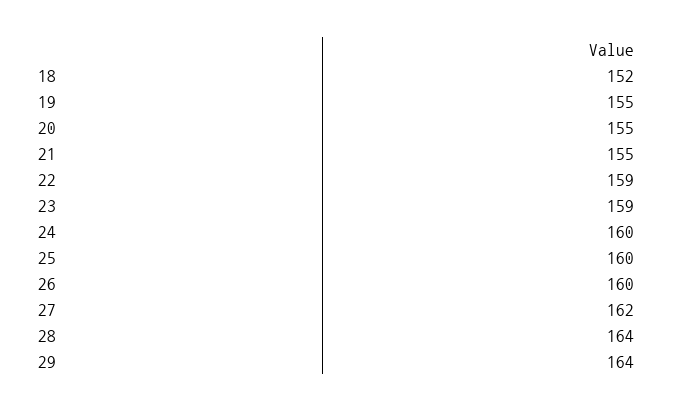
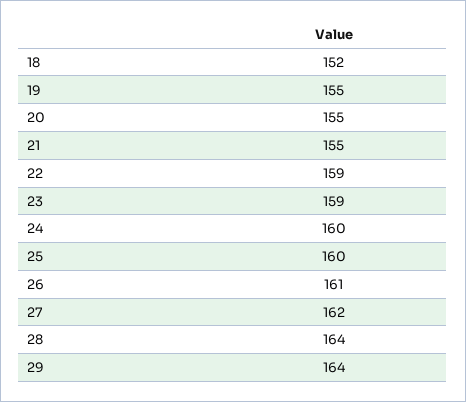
  {
    "18": 152,
    "19": 155,
    "20": 155,
    "21": 155,
    "22": 159,
    "23": 159,
    "24": 160,
    "25": 160,
-   "26": 160,
+   "26": 161,
    "27": 162,
    "28": 164,
    "29": 164
  }

